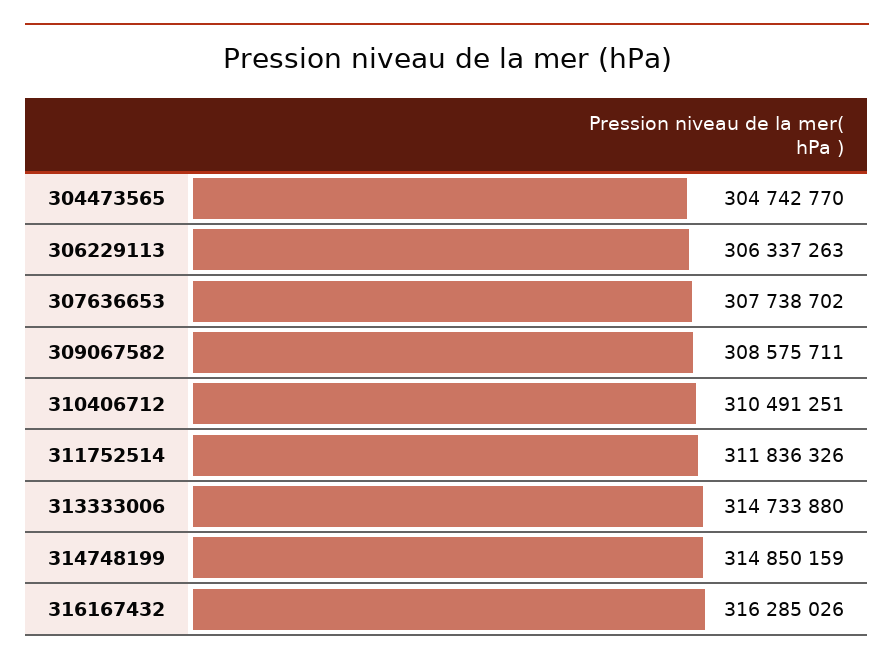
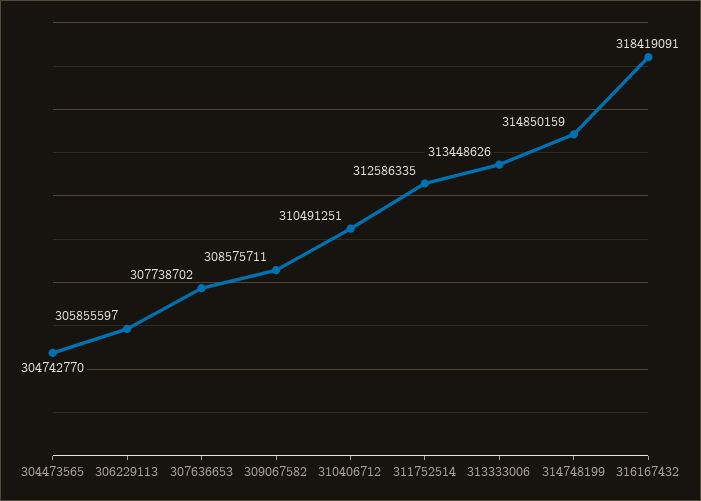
  {
    "304473565": 304742770,
-   "306229113": 306337263,
+   "306229113": 305855597,
    "307636653": 307738702,
    "309067582": 308575711,
    "310406712": 310491251,
-   "311752514": 311836326,
+   "311752514": 312586335,
-   "313333006": 314733880,
+   "313333006": 313448626,
    "314748199": 314850159,
-   "316167432": 316285026
+   "316167432": 318419091
  }

